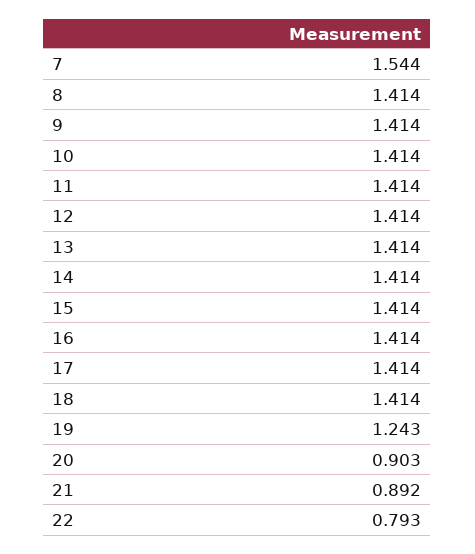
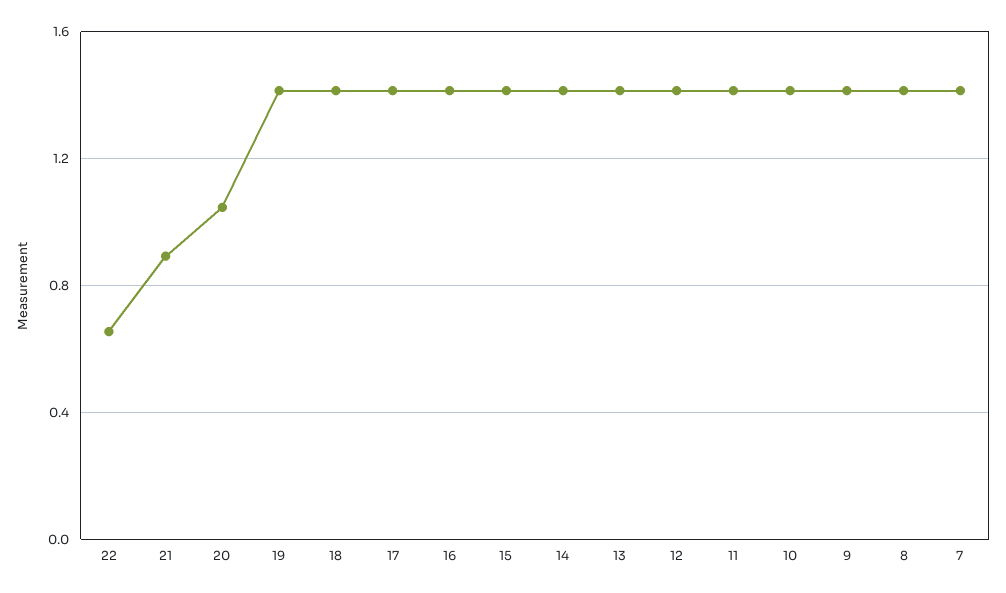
  {
-   "7": 1.544,
+   "7": 1.4,
    "8": 1.414,
    "9": 1.414,
    "10": 1.414,
    "11": 1.414,
    "12": 1.414,
    "13": 1.414,
    "14": 1.414,
    "15": 1.414,
    "16": 1.414,
    "17": 1.414,
    "18": 1.414,
-   "19": 1.243,
+   "19": 1.4,
-   "20": 0.903,
+   "20": 1.05,
    "21": 0.892,
-   "22": 0.793
+   "22": 0.65
  }

